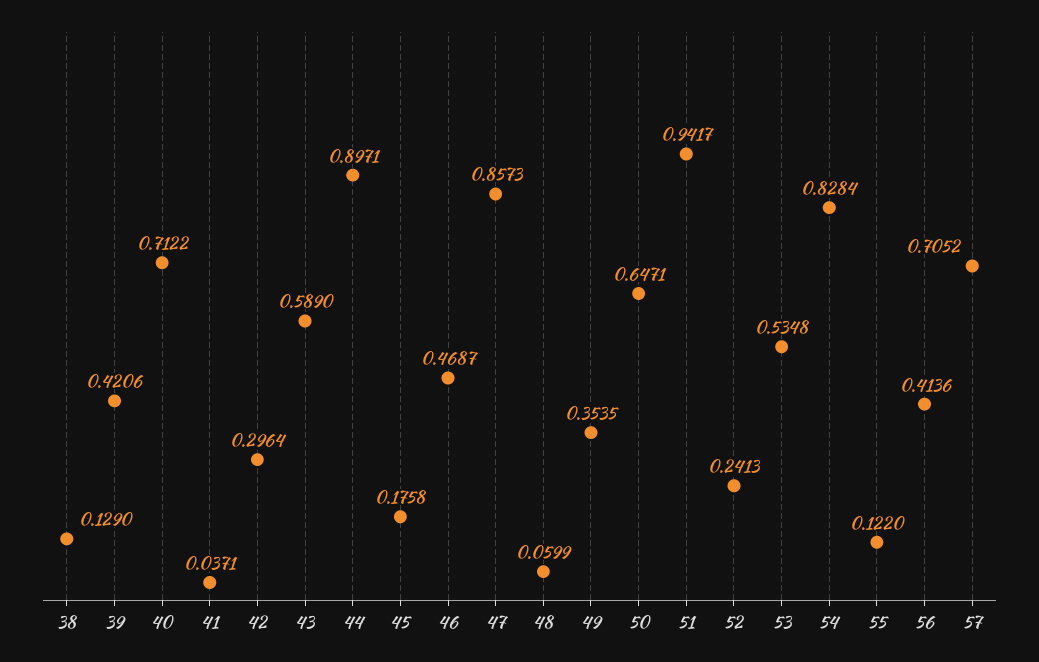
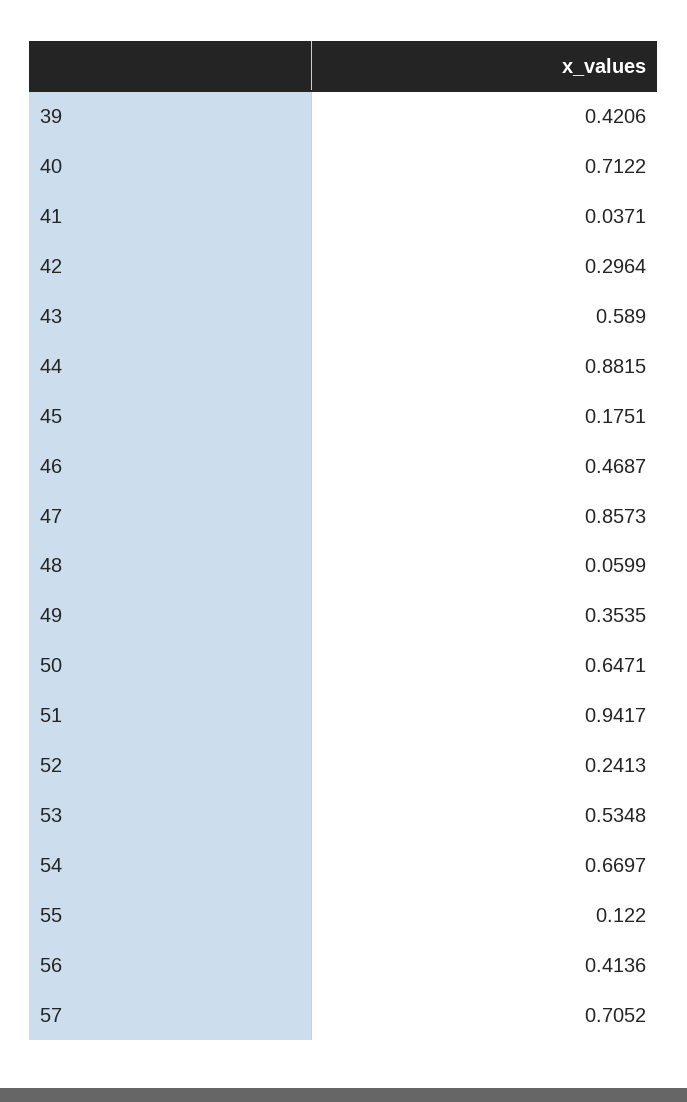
  {
-   "38": 0.129,
    "39": 0.4206,
    "40": 0.7122,
    "41": 0.0371,
    "42": 0.2964,
    "43": 0.589,
-   "44": 0.8971,
+   "44": 0.8815,
-   "45": 0.1758,
+   "45": 0.1751,
    "46": 0.4687,
    "47": 0.8573,
    "48": 0.0599,
    "49": 0.3535,
    "50": 0.6471,
    "51": 0.9417,
    "52": 0.2413,
    "53": 0.5348,
-   "54": 0.8284,
+   "54": 0.6697,
    "55": 0.122,
    "56": 0.4136,
    "57": 0.7052
  }

